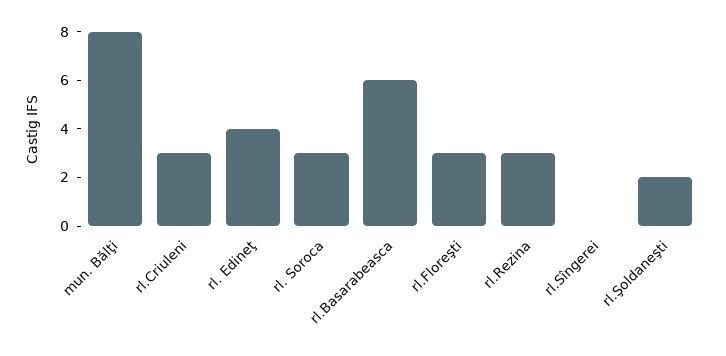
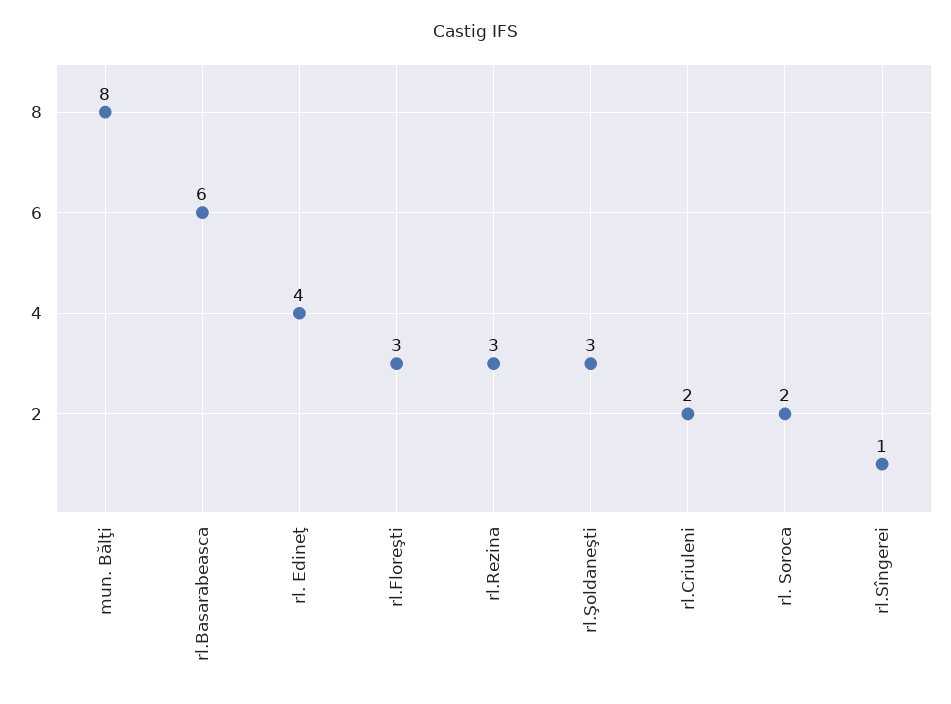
  {
    "mun. Bălţi": 8,
-   "rl.Criuleni": 3,
+   "rl.Criuleni": 2,
    "rl. Edineţ": 4,
-   "rl. Soroca": 3,
+   "rl. Soroca": 2,
    "rl.Basarabeasca": 6,
    "rl.Floreşti": 3,
    "rl.Rezina": 3,
-   "rl.Sîngerei": 0,
+   "rl.Sîngerei": 1,
-   "rl.Şoldaneşti": 2
+   "rl.Şoldaneşti": 3
  }

